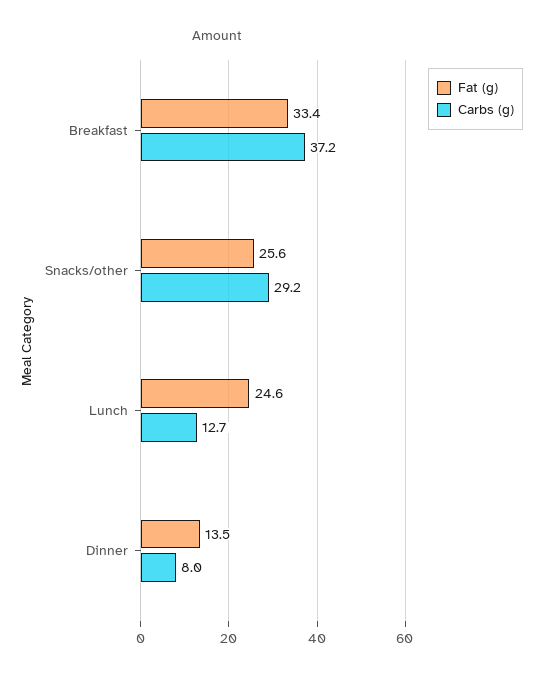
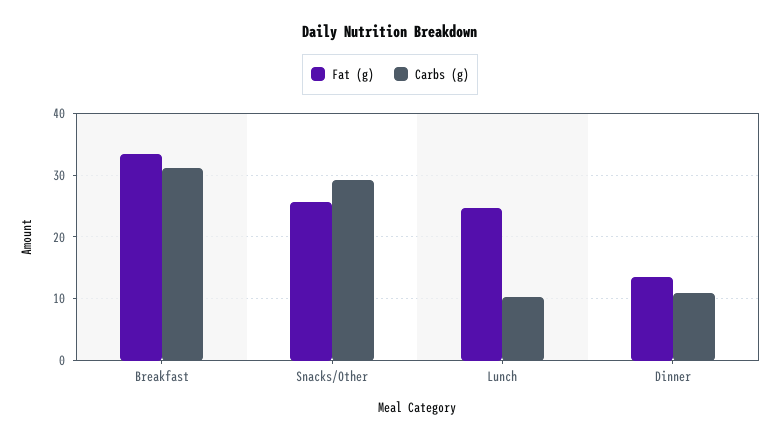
  {
    "Fat (g)": {
      "Breakfast": 33.4,
      "Snacks/other": 25.6,
      "Lunch": 24.6,
      "Dinner": 13.5
    },
    "Carbs (g)": {
-     "Breakfast": 37.2,
+     "Breakfast": 31,
      "Snacks/other": 29.2,
-     "Lunch": 12.7,
+     "Lunch": 10,
-     "Dinner": 8
+     "Dinner": 11
    }
  }

